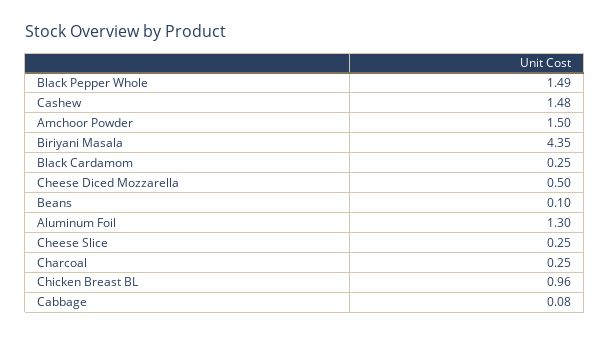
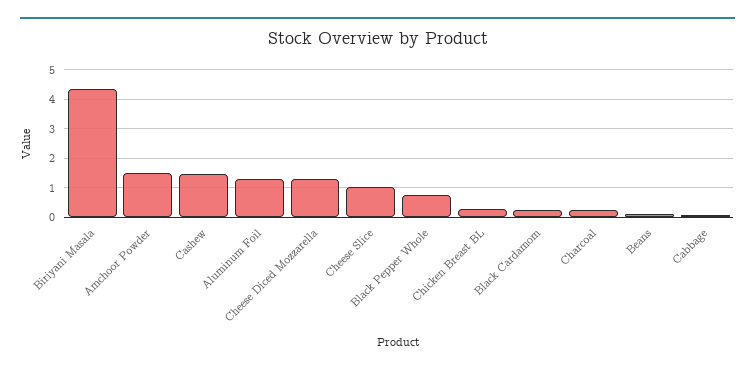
  {
-   "Black Pepper Whole": 1.49,
+   "Black Pepper Whole": 0.75,
    "Cashew": 1.48,
    "Amchoor Powder": 1.5,
    "Biriyani Masala": 4.35,
    "Black Cardamom": 0.25,
-   "Cheese Diced Mozzarella": 0.5,
+   "Cheese Diced Mozzarella": 1.25,
    "Beans": 0.1,
    "Aluminum Foil": 1.3,
-   "Cheese Slice": 0.25,
+   "Cheese Slice": 1,
    "Charcoal": 0.25,
-   "Chicken Breast BL": 0.96,
+   "Chicken Breast BL": 0.25,
    "Cabbage": 0.08
  }

